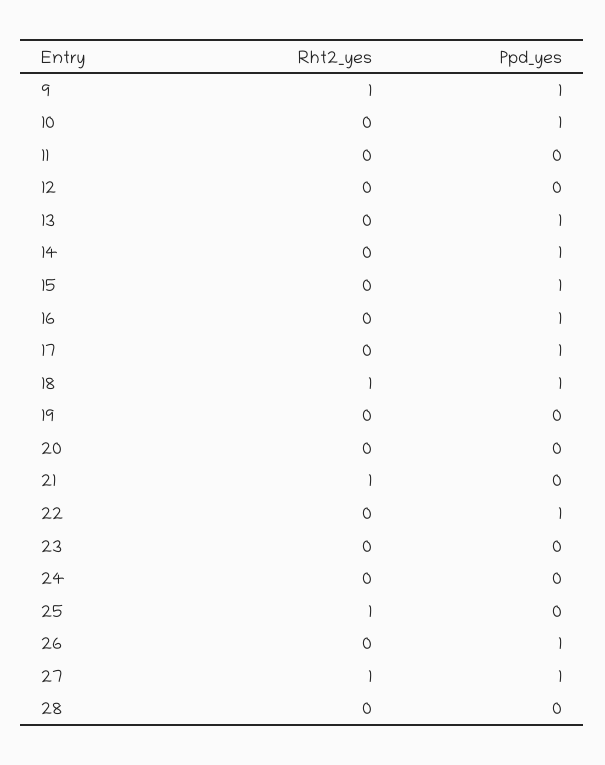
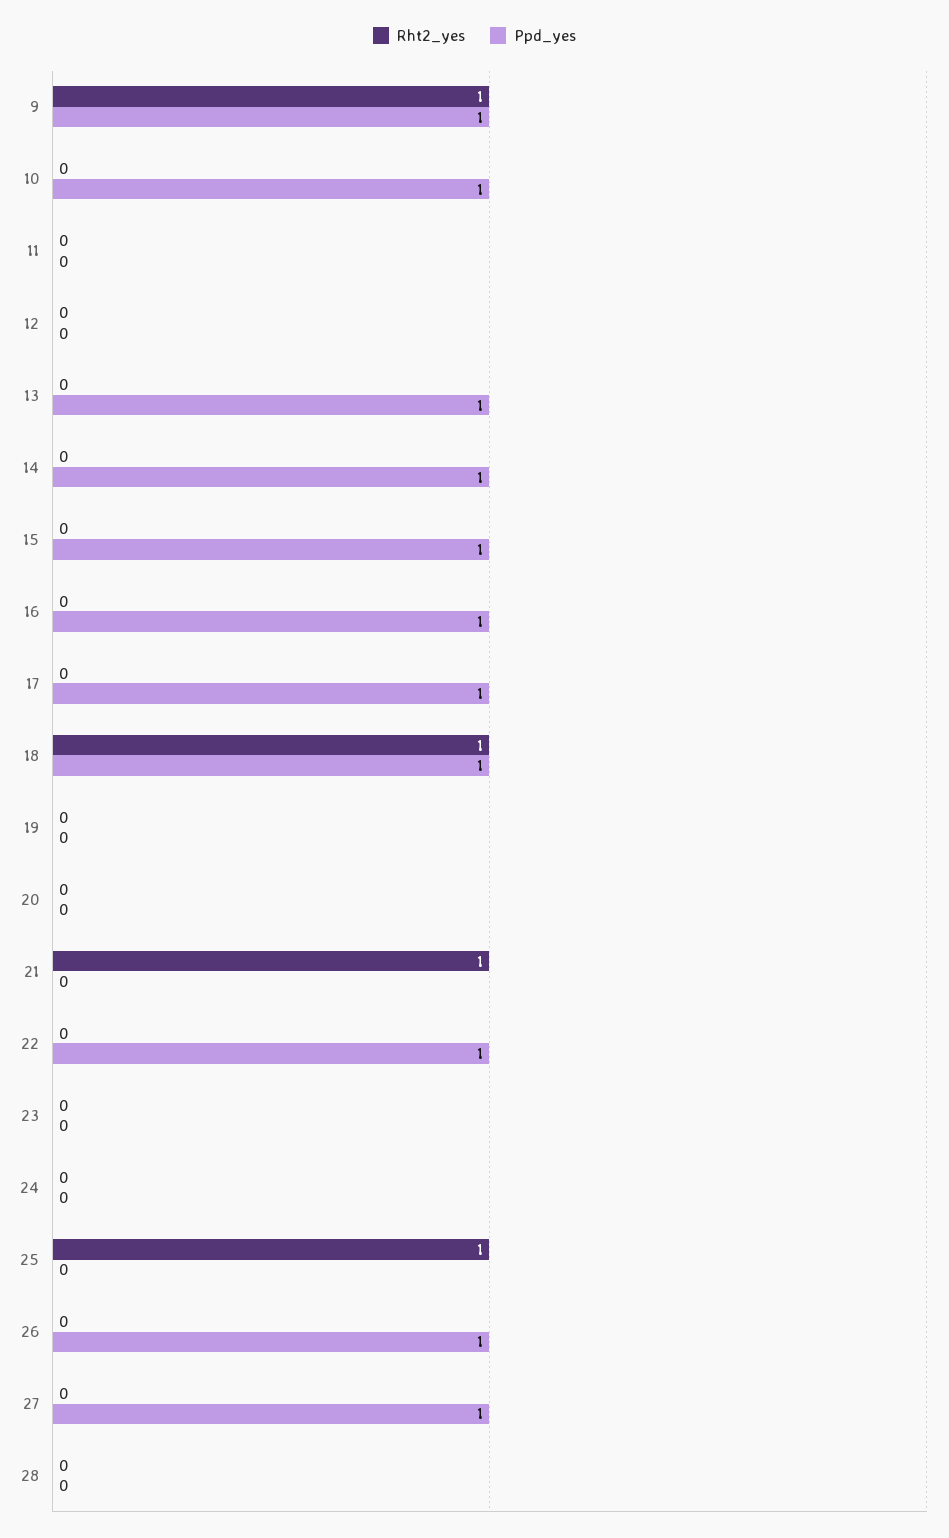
  {
    "Rht2_yes": {
      "9": 1,
      "10": 0,
      "11": 0,
      "12": 0,
      "13": 0,
      "14": 0,
      "15": 0,
      "16": 0,
      "17": 0,
      "18": 1,
      "19": 0,
      "20": 0,
      "21": 1,
      "22": 0,
      "23": 0,
      "24": 0,
      "25": 1,
      "26": 0,
-     "27": 1,
+     "27": 0,
      "28": 0
    },
    "Ppd_yes": {
      "9": 1,
      "10": 1,
      "11": 0,
      "12": 0,
      "13": 1,
      "14": 1,
      "15": 1,
      "16": 1,
      "17": 1,
      "18": 1,
      "19": 0,
      "20": 0,
      "21": 0,
      "22": 1,
      "23": 0,
      "24": 0,
      "25": 0,
      "26": 1,
      "27": 1,
      "28": 0
    }
  }

